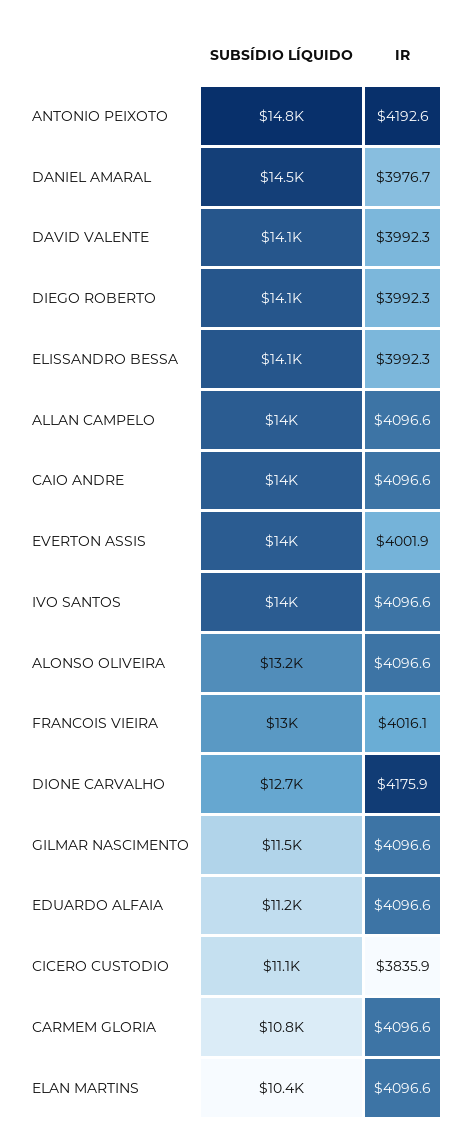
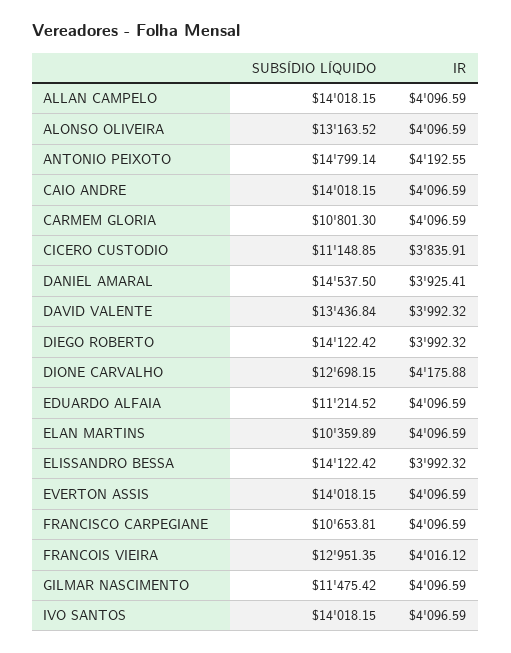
  {
    "SUBSÍDIO LÍQUIDO": {
      "ANTONIO PEIXOTO": 14799.14,
      "DANIEL AMARAL": 14537.5,
-     "DAVID VALENTE": 14100,
+     "DAVID VALENTE": 13436.84,
      "DIEGO ROBERTO": 14122.42,
      "ELISSANDRO BESSA": 14122.42,
      "ALLAN CAMPELO": 14018.15,
      "CAIO ANDRE": 14018.15,
      "EVERTON ASSIS": 14018.15,
      "IVO SANTOS": 14018.15,
      "ALONSO OLIVEIRA": 13163.52,
      "FRANCOIS VIEIRA": 12951.35,
      "DIONE CARVALHO": 12698.15,
      "GILMAR NASCIMENTO": 11475.42,
      "EDUARDO ALFAIA": 11214.52,
      "CICERO CUSTODIO": 11148.85,
      "CARMEM GLORIA": 10801.3,
-     "ELAN MARTINS": 10359.89
+     "ELAN MARTINS": 10359.89,
+     "FRANCISCO CARPEGIANE": 10653.81
    },
    "IR": {
      "ANTONIO PEIXOTO": 4192.55,
-     "DANIEL AMARAL": 3976.7,
+     "DANIEL AMARAL": 3925.41,
      "DAVID VALENTE": 3992.32,
      "DIEGO ROBERTO": 3992.32,
      "ELISSANDRO BESSA": 3992.32,
      "ALLAN CAMPELO": 4096.59,
      "CAIO ANDRE": 4096.59,
-     "EVERTON ASSIS": 4001.9,
+     "EVERTON ASSIS": 4096.59,
      "IVO SANTOS": 4096.59,
      "ALONSO OLIVEIRA": 4096.59,
      "FRANCOIS VIEIRA": 4016.12,
      "DIONE CARVALHO": 4175.88,
      "GILMAR NASCIMENTO": 4096.59,
      "EDUARDO ALFAIA": 4096.59,
      "CICERO CUSTODIO": 3835.91,
      "CARMEM GLORIA": 4096.59,
-     "ELAN MARTINS": 4096.59
+     "ELAN MARTINS": 4096.59,
+     "FRANCISCO CARPEGIANE": 4096.59
    }
  }

